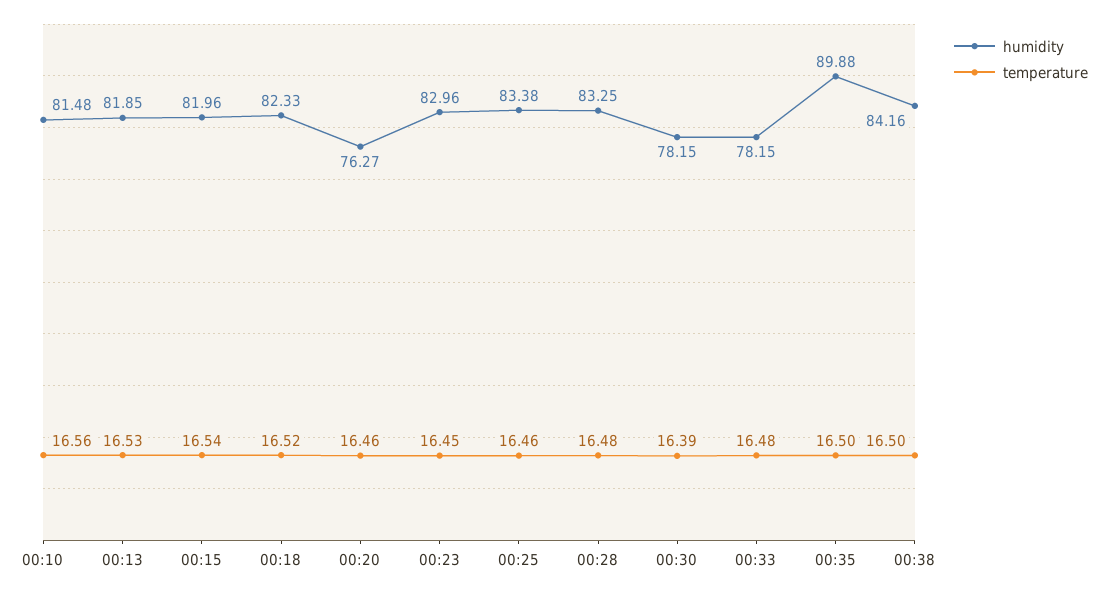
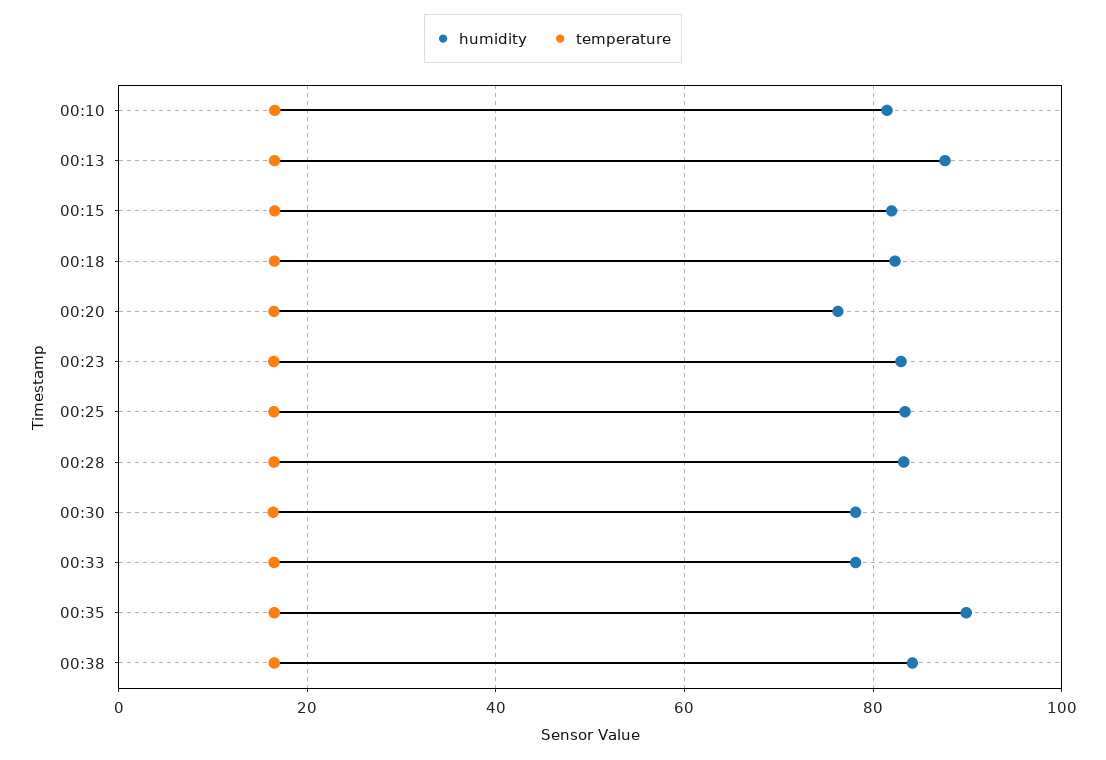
  {
    "humidity": {
      "00:10": 81.48,
-     "00:13": 81.85,
+     "00:13": 88,
      "00:15": 81.96,
      "00:18": 82.33,
      "00:20": 76.27,
      "00:23": 82.96,
      "00:25": 83.38,
      "00:28": 83.25,
      "00:30": 78.15,
      "00:33": 78.15,
      "00:35": 89.88,
      "00:38": 84.16
    },
    "temperature": {
      "00:10": 16.56,
      "00:13": 16.53,
      "00:15": 16.54,
      "00:18": 16.52,
      "00:20": 16.46,
      "00:23": 16.45,
      "00:25": 16.46,
      "00:28": 16.48,
      "00:30": 16.39,
      "00:33": 16.48,
      "00:35": 16.5,
      "00:38": 16.5
    }
  }

